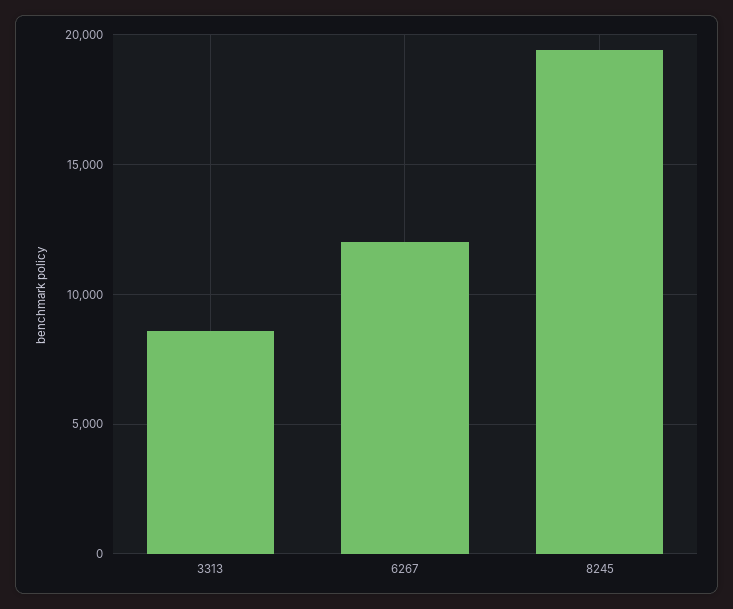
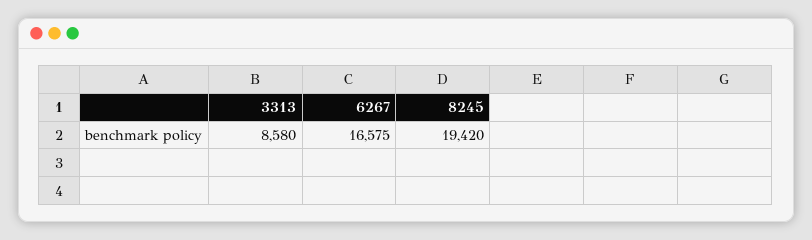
  {
    "3313": 8580,
-   "6267": 12000,
+   "6267": 16575,
    "8245": 19420
  }

